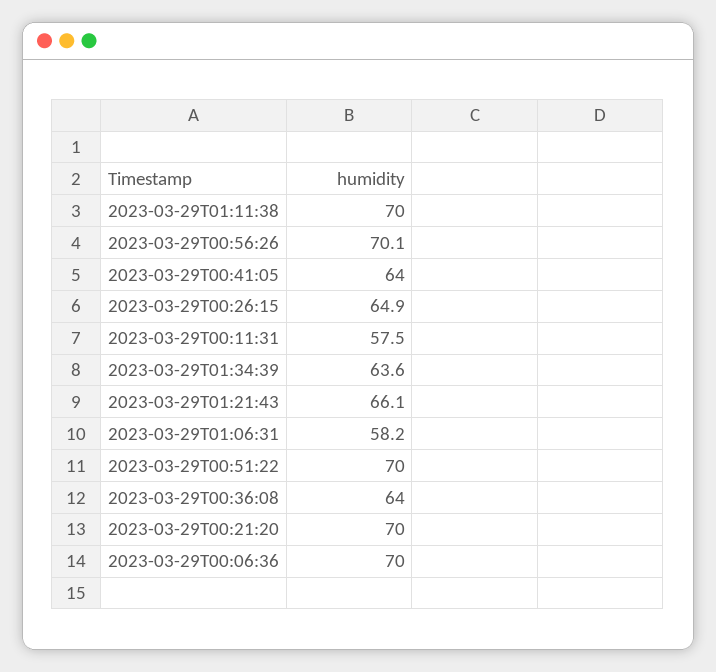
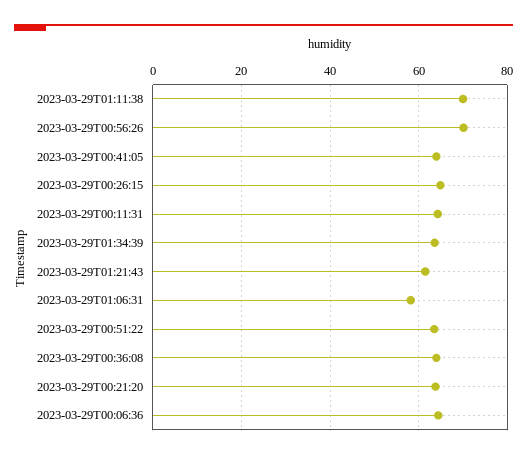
  {
    "2023-03-29T01:11:38": 70,
    "2023-03-29T00:56:26": 70.1,
    "2023-03-29T00:41:05": 64,
    "2023-03-29T00:26:15": 64.9,
-   "2023-03-29T00:11:31": 57.5,
+   "2023-03-29T00:11:31": 64,
    "2023-03-29T01:34:39": 63.6,
-   "2023-03-29T01:21:43": 66.1,
+   "2023-03-29T01:21:43": 62,
    "2023-03-29T01:06:31": 58.2,
-   "2023-03-29T00:51:22": 70,
+   "2023-03-29T00:51:22": 64,
    "2023-03-29T00:36:08": 64,
-   "2023-03-29T00:21:20": 70,
+   "2023-03-29T00:21:20": 64,
-   "2023-03-29T00:06:36": 70
+   "2023-03-29T00:06:36": 64
  }

